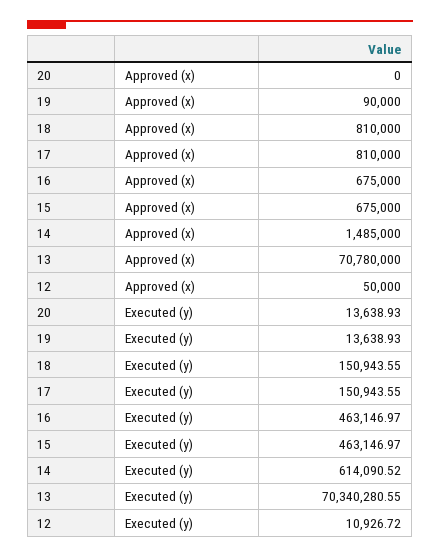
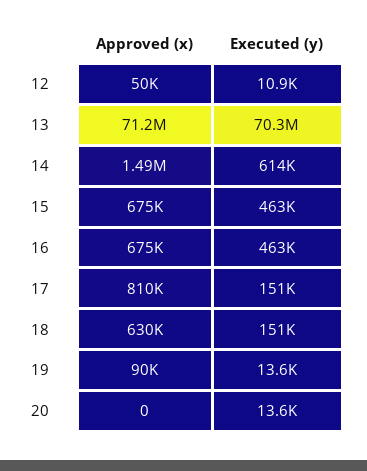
  {
    "20": {
      "Approved (x)": 0,
      "Executed (y)": 13638.93
    },
    "19": {
      "Approved (x)": 90000,
      "Executed (y)": 13638.93
    },
    "18": {
-     "Approved (x)": 810000,
+     "Approved (x)": 630000,
      "Executed (y)": 150943.55
    },
    "17": {
      "Approved (x)": 810000,
      "Executed (y)": 150943.55
    },
    "16": {
      "Approved (x)": 675000,
      "Executed (y)": 463146.97
    },
    "15": {
      "Approved (x)": 675000,
      "Executed (y)": 463146.97
    },
    "14": {
      "Approved (x)": 1485000,
      "Executed (y)": 614090.52
    },
    "13": {
-     "Approved (x)": 70780000,
+     "Approved (x)": 71200000,
      "Executed (y)": 70340280.55
    },
    "12": {
      "Approved (x)": 50000,
      "Executed (y)": 10926.72
    }
  }

